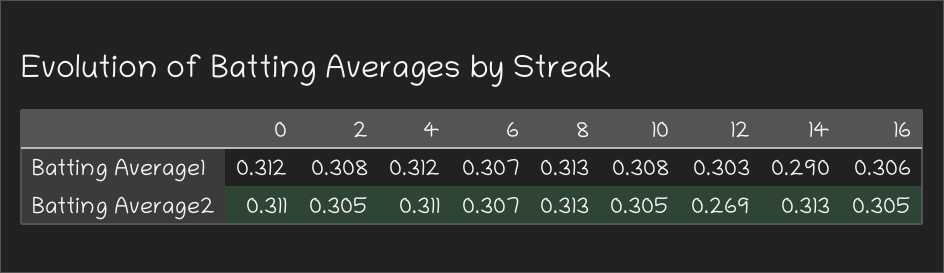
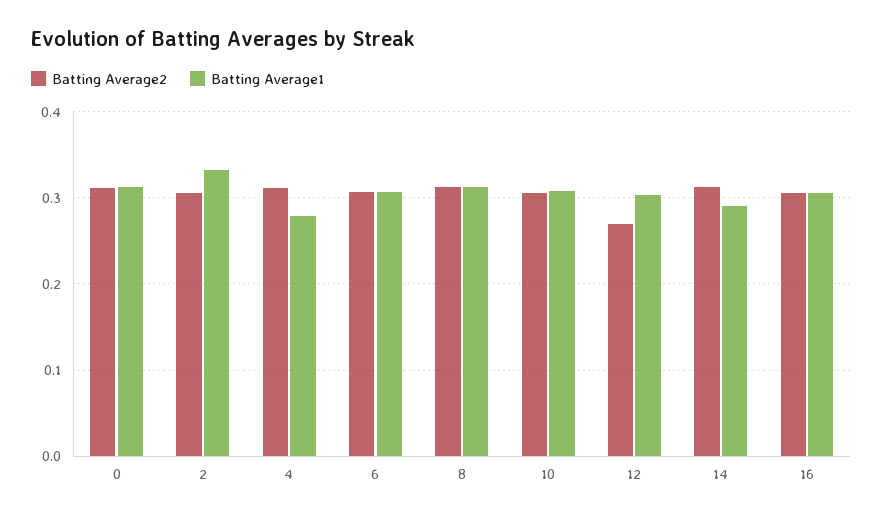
  {
    "Batting Average1": {
      "0": 0.312,
-     "2": 0.308,
+     "2": 0.33,
-     "4": 0.312,
+     "4": 0.28,
      "6": 0.307,
      "8": 0.313,
      "10": 0.308,
      "12": 0.303,
      "14": 0.29,
      "16": 0.306
    },
    "Batting Average2": {
      "0": 0.311,
      "2": 0.305,
      "4": 0.311,
      "6": 0.307,
      "8": 0.313,
      "10": 0.305,
      "12": 0.269,
      "14": 0.313,
      "16": 0.305
    }
  }

